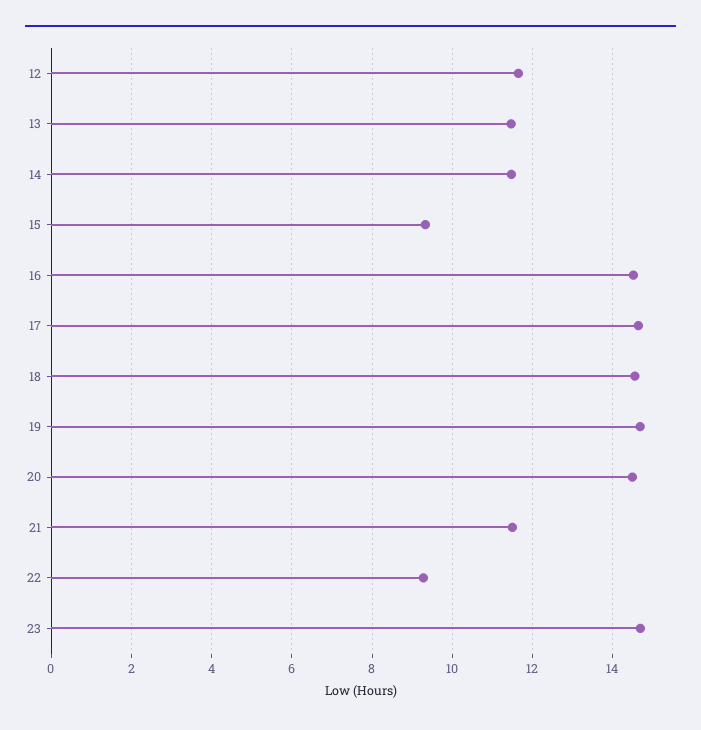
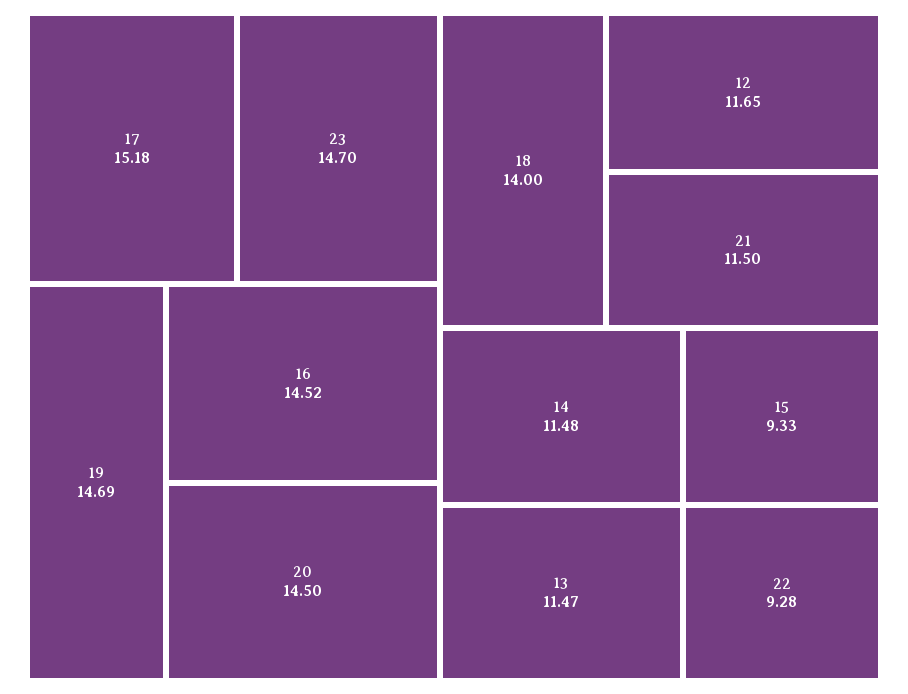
  {
    "12": 11.65,
    "13": 11.47,
    "14": 11.48,
    "15": 9.33,
    "16": 14.52,
-   "17": 14.6,
+   "17": 15.18,
-   "18": 14.6,
+   "18": 14,
    "19": 14.69,
    "20": 14.5,
    "21": 11.5,
    "22": 9.28,
    "23": 14.7
  }

